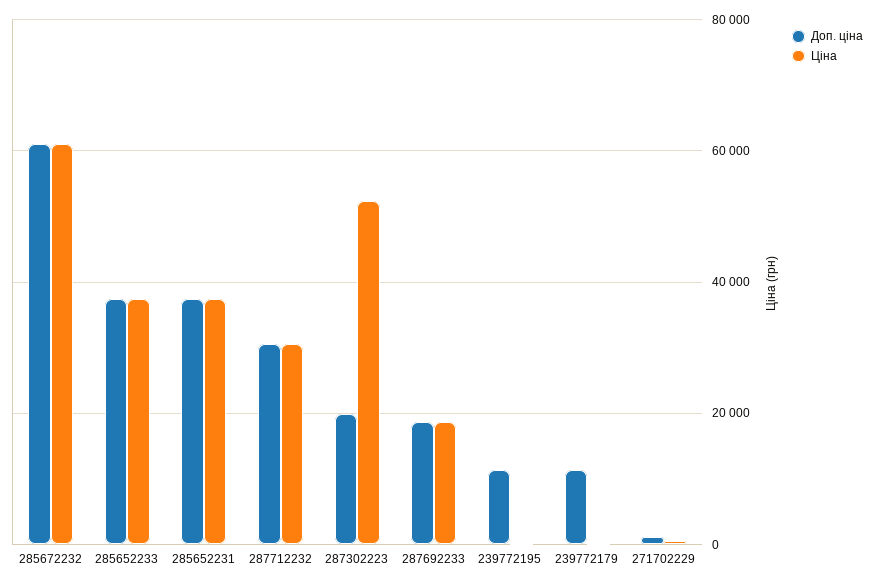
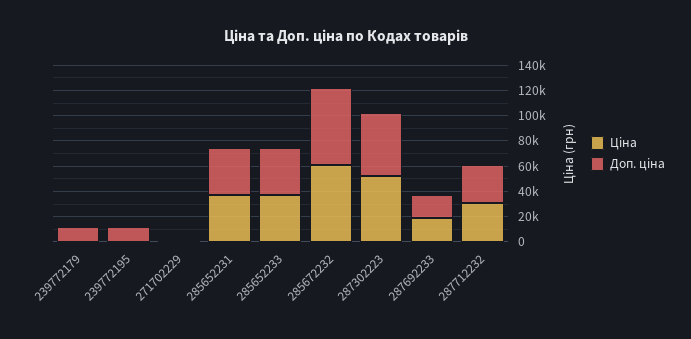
  {
    "Доп. ціна": {
      "285672232": 62000,
      "285652233": 38000,
      "285652231": 38000,
      "287712232": 30000,
-     "287302223": 20000,
+     "287302223": 50000,
      "287692233": 18000,
      "239772195": 12000,
      "239772179": 12000,
      "271702229": 2000
    },
    "Ціна": {
      "285672232": 62000,
      "285652233": 38000,
      "285652231": 38000,
      "287712232": 30000,
      "287302223": 52000,
      "287692233": 18000,
      "239772195": 0,
      "239772179": 0,
      "271702229": 0
    }
  }

